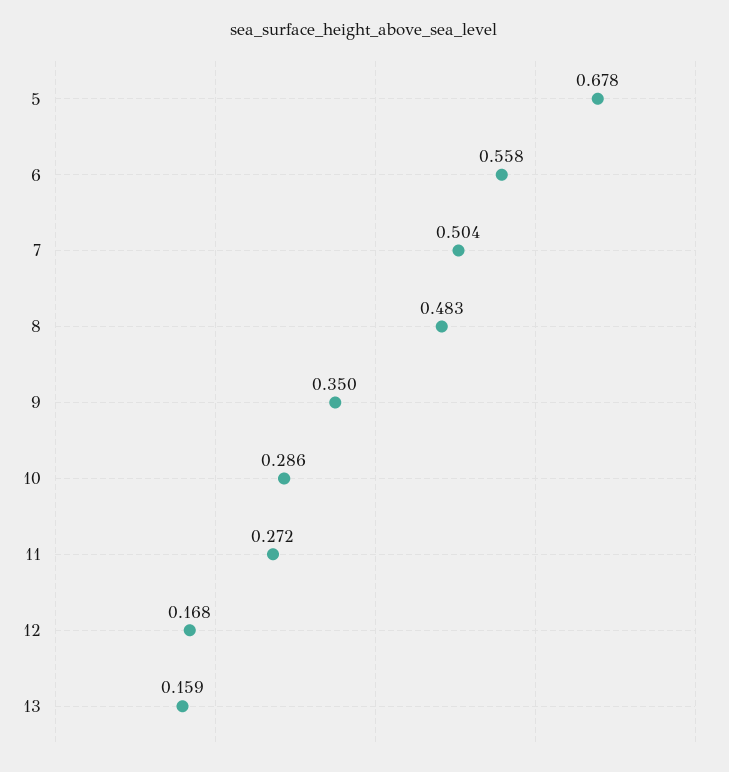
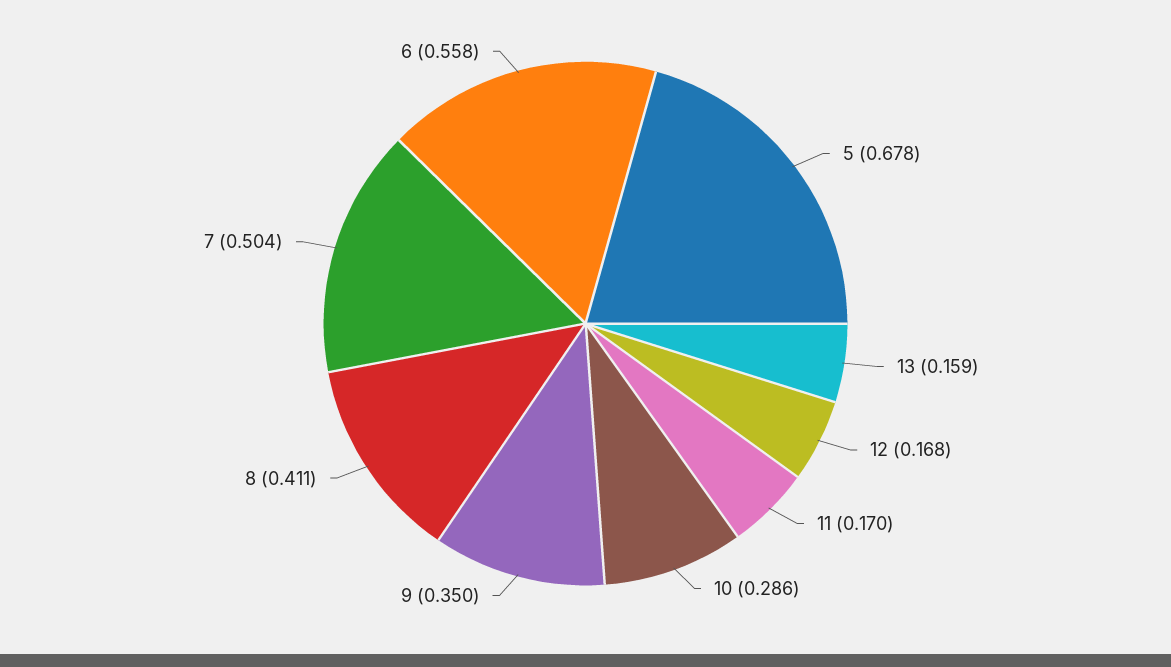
  {
    "5": 0.678,
    "6": 0.558,
    "7": 0.504,
-   "8": 0.483,
+   "8": 0.411,
    "9": 0.35,
    "10": 0.286,
-   "11": 0.272,
+   "11": 0.17,
    "12": 0.168,
    "13": 0.159
  }

